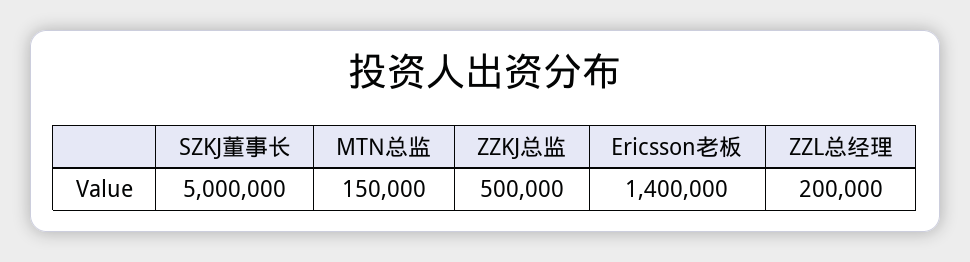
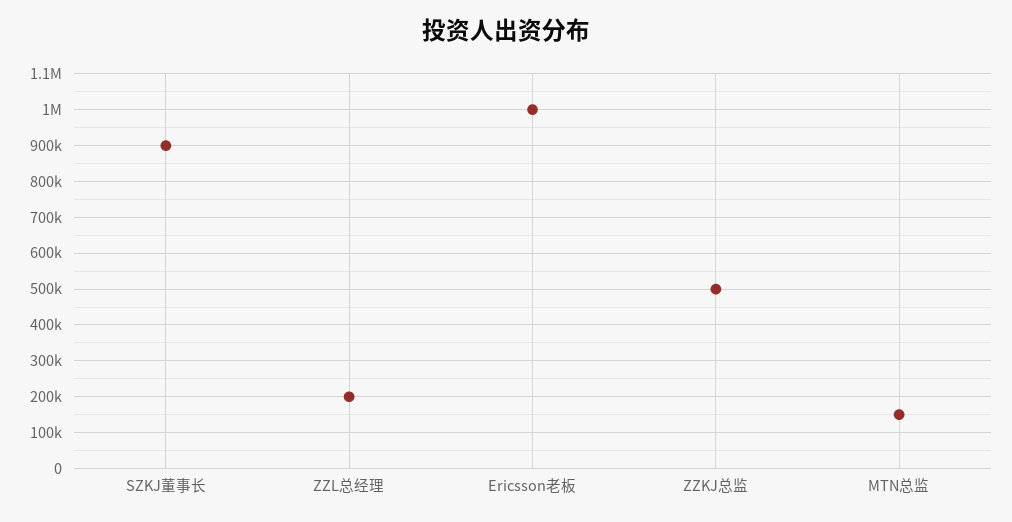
  {
-   "SZKJ董事长": 5000000,
+   "SZKJ董事长": 900000,
    "MTN总监": 150000,
    "ZZKJ总监": 500000,
-   "Ericsson老板": 1400000,
+   "Ericsson老板": 1000000,
    "ZZL总经理": 200000
  }

